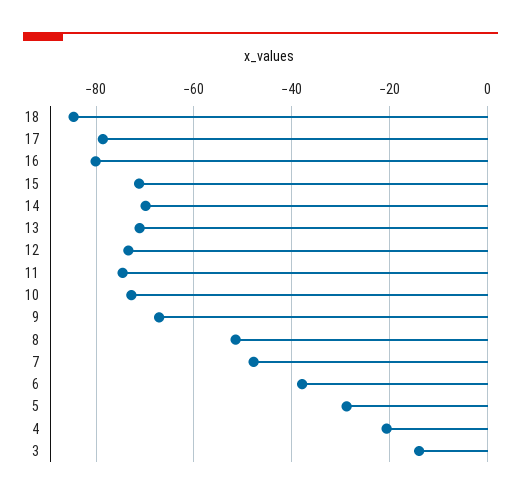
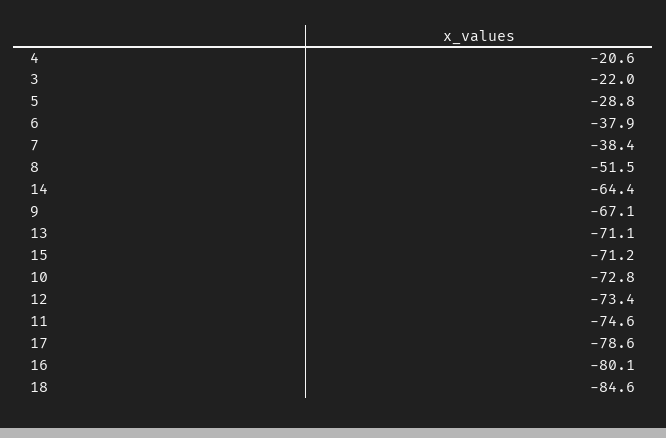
  {
    "18": -84.6,
    "17": -78.6,
    "16": -80.1,
    "15": -71.2,
-   "14": -70,
+   "14": -64.4,
    "13": -71.1,
    "12": -73.4,
    "11": -74.6,
    "10": -72.8,
    "9": -67.1,
    "8": -51.5,
-   "7": -48,
+   "7": -38.4,
    "6": -37.9,
    "5": -28.8,
    "4": -20.6,
-   "3": -14
+   "3": -22
  }

